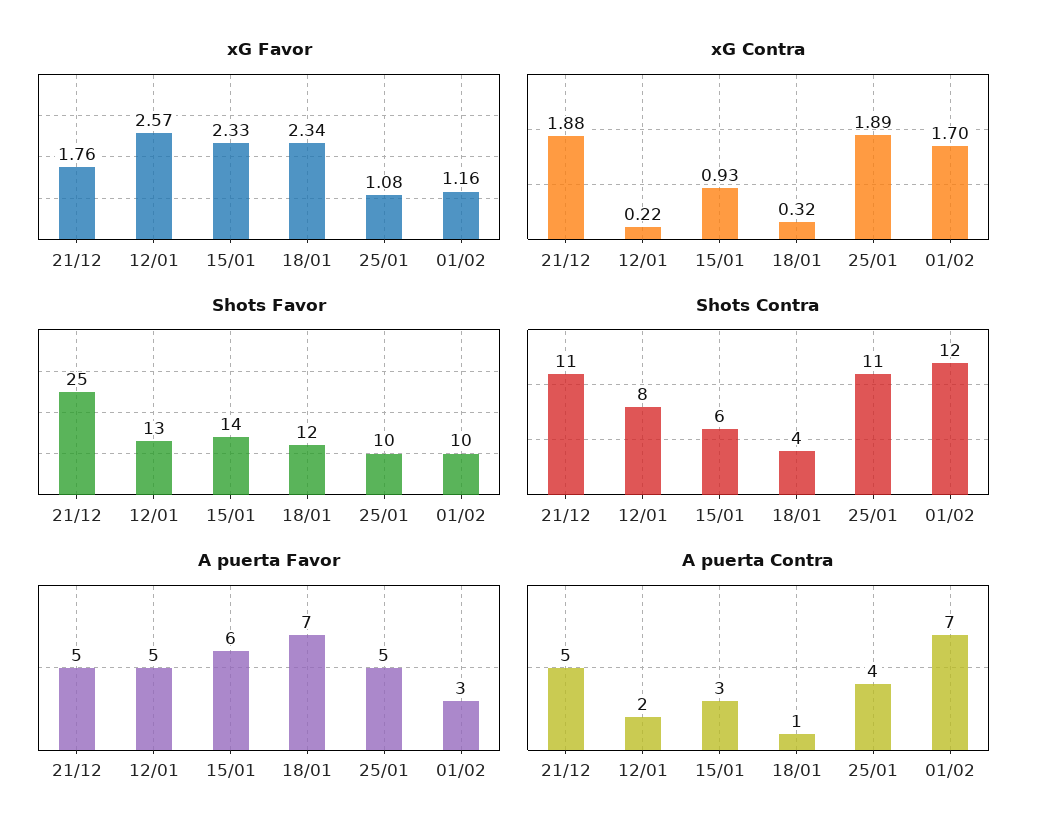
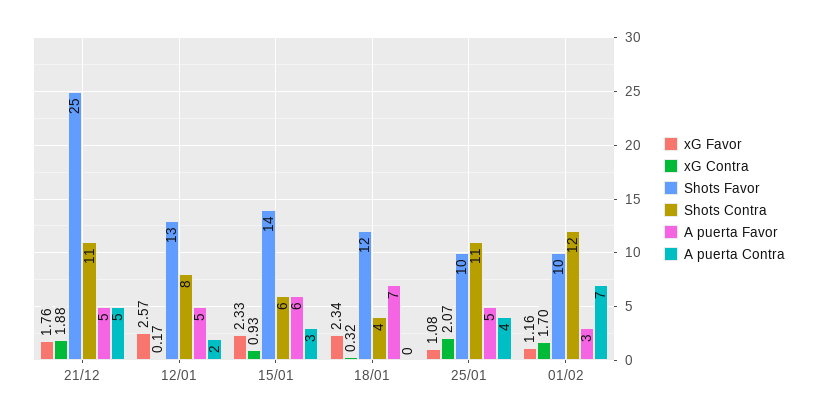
  {
    "xG Favor": {
      "21/12": 1.76,
      "12/01": 2.57,
      "15/01": 2.33,
      "18/01": 2.34,
      "25/01": 1.08,
      "01/02": 1.16
    },
    "xG Contra": {
      "21/12": 1.88,
-     "12/01": 0.22,
+     "12/01": 0.17,
      "15/01": 0.93,
      "18/01": 0.32,
-     "25/01": 1.89,
+     "25/01": 2.07,
      "01/02": 1.7
    },
    "Shots Favor": {
      "21/12": 25,
      "12/01": 13,
      "15/01": 14,
      "18/01": 12,
      "25/01": 10,
      "01/02": 10
    },
    "Shots Contra": {
      "21/12": 11,
      "12/01": 8,
      "15/01": 6,
      "18/01": 4,
      "25/01": 11,
      "01/02": 12
    },
    "A puerta Favor": {
      "21/12": 5,
      "12/01": 5,
      "15/01": 6,
      "18/01": 7,
      "25/01": 5,
      "01/02": 3
    },
    "A puerta Contra": {
      "21/12": 5,
      "12/01": 2,
      "15/01": 3,
-     "18/01": 1,
+     "18/01": 0,
      "25/01": 4,
      "01/02": 7
    }
  }

